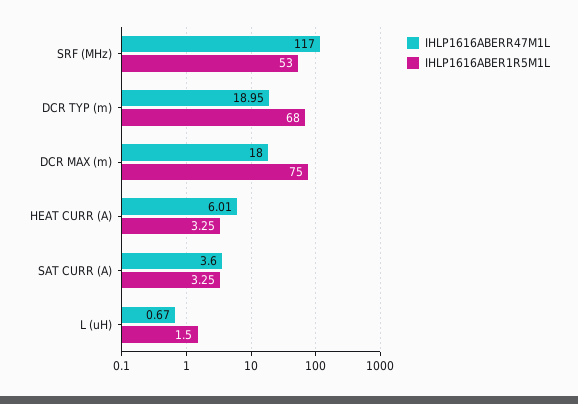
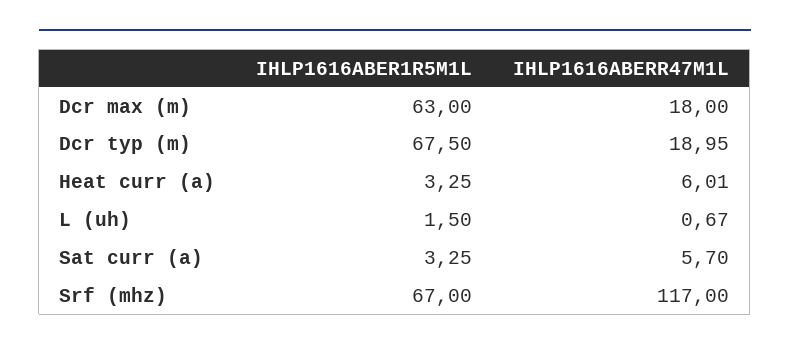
  {
    "IHLP1616ABERR47M1L": {
      "SRF (MHz)": 117,
      "DCR TYP (m)": 18.95,
      "DCR MAX (m)": 18,
      "HEAT CURR (A)": 6.01,
-     "SAT CURR (A)": 3.6,
+     "SAT CURR (A)": 5.7,
      "L (uH)": 0.67
    },
    "IHLP1616ABER1R5M1L": {
-     "SRF (MHz)": 53,
+     "SRF (MHz)": 67,
-     "DCR TYP (m)": 68,
+     "DCR TYP (m)": 67.5,
-     "DCR MAX (m)": 75,
+     "DCR MAX (m)": 63,
      "HEAT CURR (A)": 3.25,
      "SAT CURR (A)": 3.25,
      "L (uH)": 1.5
    }
  }

